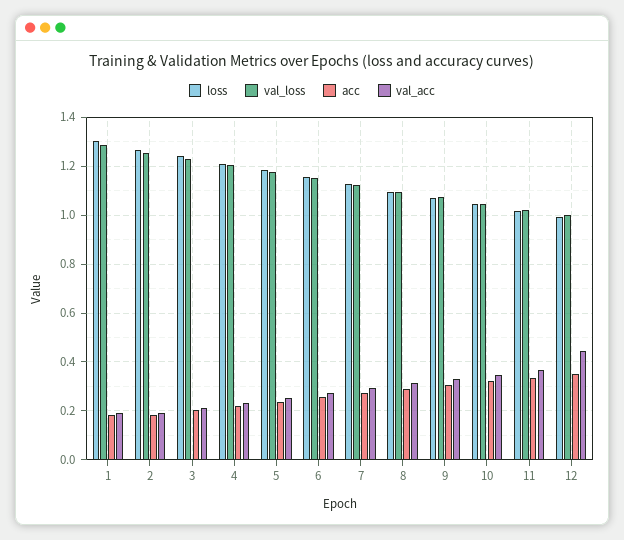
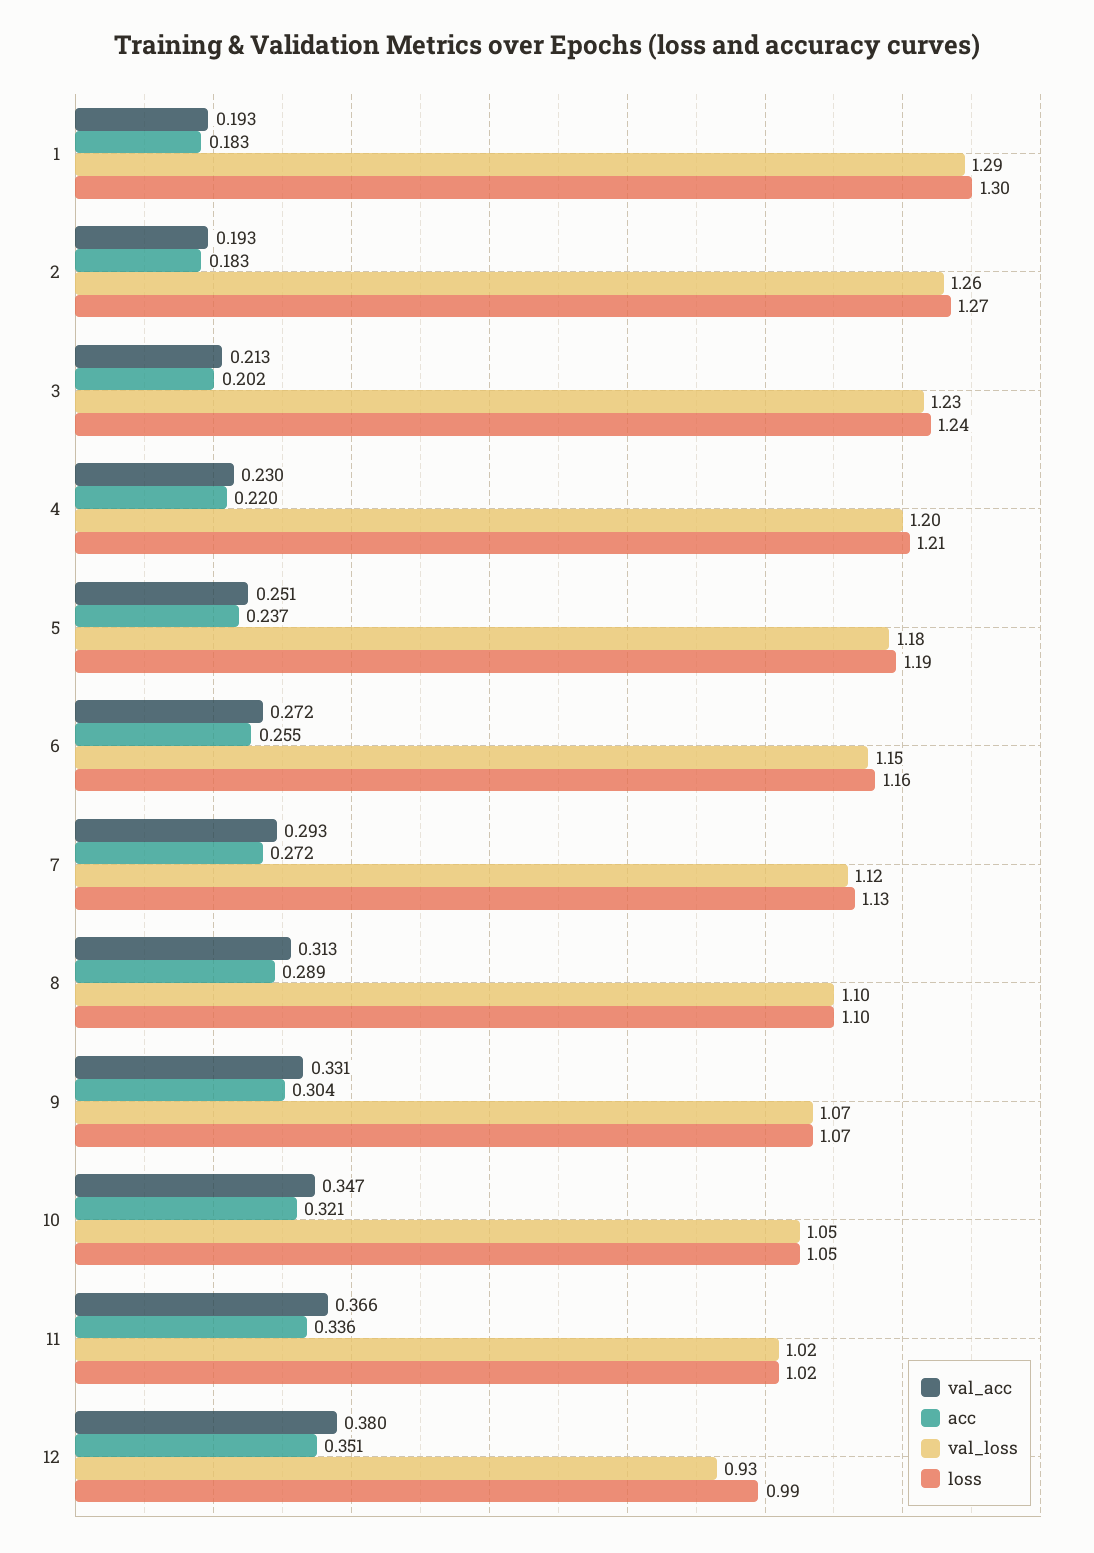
  {
    "loss": {
      "1": 1.3,
      "2": 1.27,
      "3": 1.24,
      "4": 1.21,
      "5": 1.19,
      "6": 1.16,
      "7": 1.13,
      "8": 1.1,
      "9": 1.07,
      "10": 1.05,
      "11": 1.02,
      "12": 0.99
    },
    "val_loss": {
      "1": 1.29,
      "2": 1.26,
      "3": 1.23,
      "4": 1.2,
      "5": 1.18,
      "6": 1.15,
      "7": 1.12,
      "8": 1.1,
      "9": 1.07,
      "10": 1.05,
      "11": 1.02,
-     "12": 1
+     "12": 0.93
    },
    "acc": {
      "1": 0.183,
      "2": 0.183,
      "3": 0.202,
      "4": 0.22,
      "5": 0.237,
      "6": 0.255,
      "7": 0.272,
      "8": 0.289,
      "9": 0.304,
      "10": 0.321,
      "11": 0.336,
      "12": 0.351
    },
    "val_acc": {
      "1": 0.193,
      "2": 0.193,
      "3": 0.213,
      "4": 0.23,
      "5": 0.251,
      "6": 0.272,
      "7": 0.293,
      "8": 0.313,
      "9": 0.331,
      "10": 0.347,
      "11": 0.366,
-     "12": 0.45
+     "12": 0.38
    }
  }

